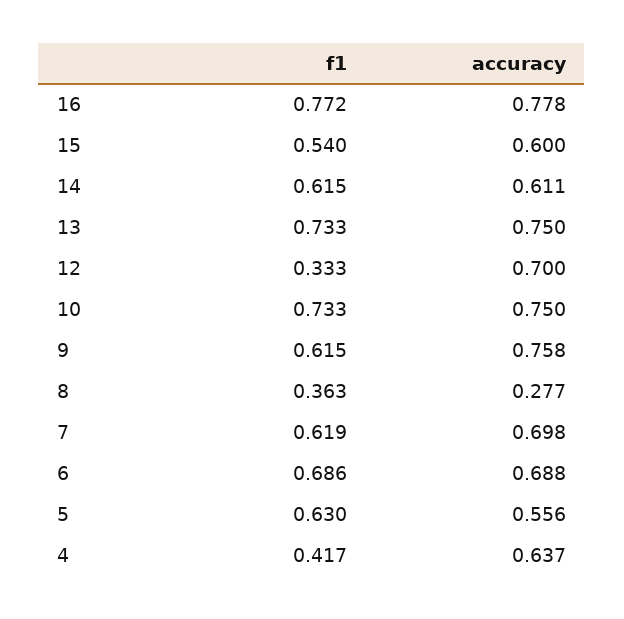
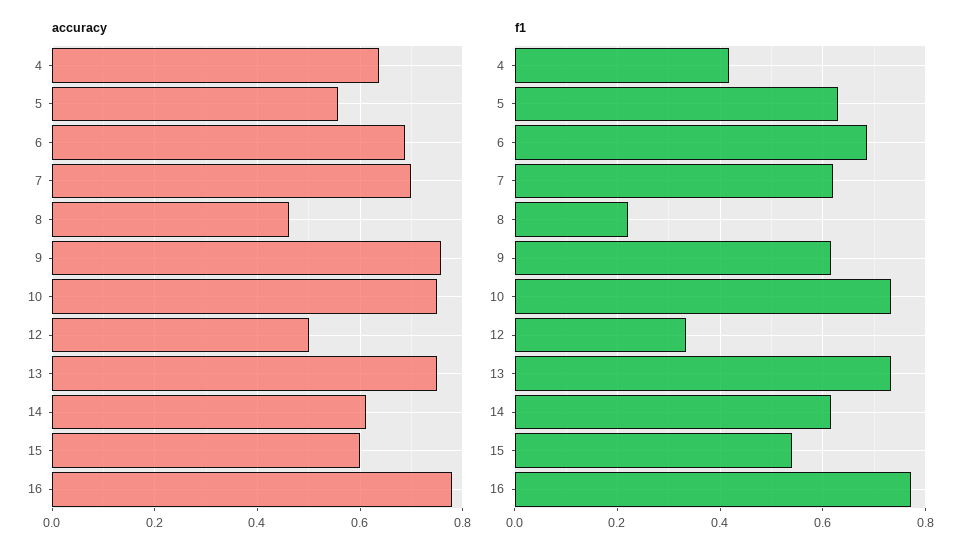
  {
    "f1": {
      "16": 0.772,
      "15": 0.54,
      "14": 0.615,
      "13": 0.733,
      "12": 0.333,
      "10": 0.733,
      "9": 0.615,
-     "8": 0.363,
+     "8": 0.22,
      "7": 0.619,
      "6": 0.686,
      "5": 0.63,
      "4": 0.417
    },
    "accuracy": {
      "16": 0.778,
      "15": 0.6,
      "14": 0.611,
      "13": 0.75,
-     "12": 0.7,
+     "12": 0.5,
      "10": 0.75,
      "9": 0.758,
-     "8": 0.277,
+     "8": 0.46,
      "7": 0.698,
      "6": 0.688,
      "5": 0.556,
      "4": 0.637
    }
  }

